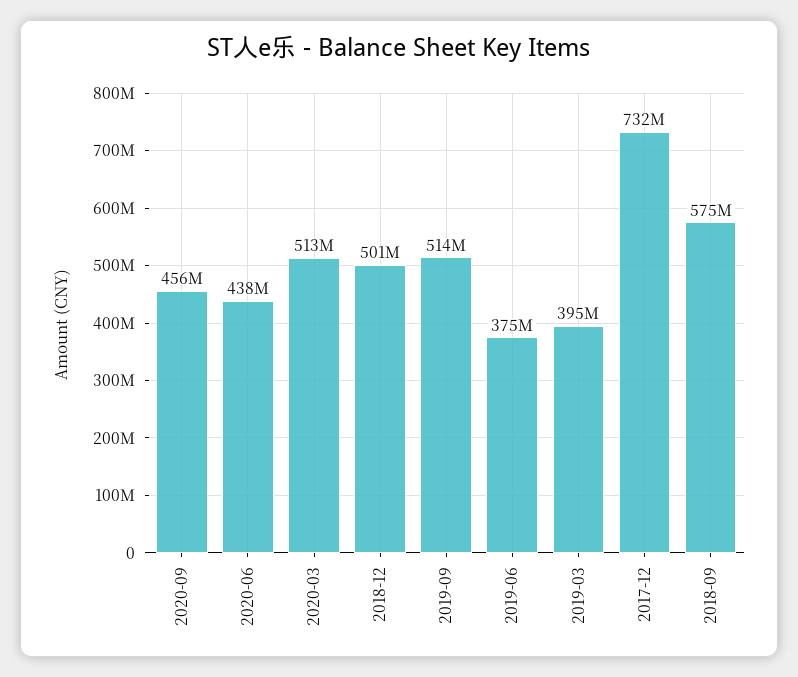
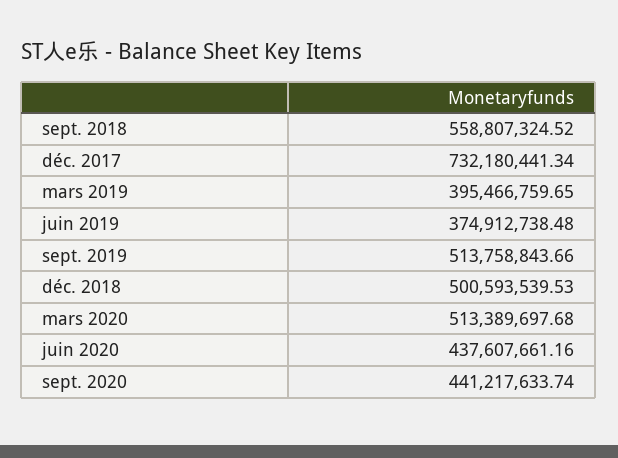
  {
-   "2020-09": 456000000,
+   "2020-09": 441217633.74,
    "2020-06": 437607661.16,
    "2020-03": 513389697.68,
    "2018-12": 500593539.53,
    "2019-09": 513758843.66,
    "2019-06": 374912738.48,
    "2019-03": 395466759.65,
    "2017-12": 732180441.34,
-   "2018-09": 575000000
+   "2018-09": 558807324.52
  }

